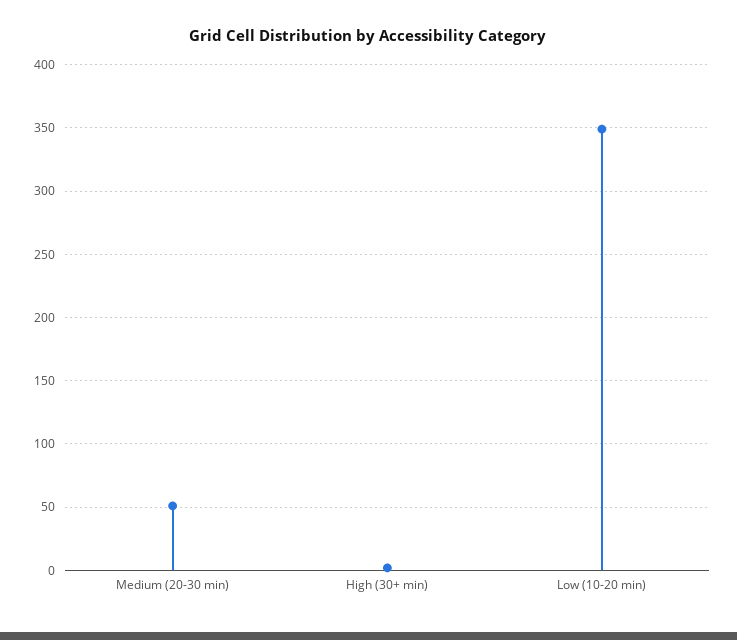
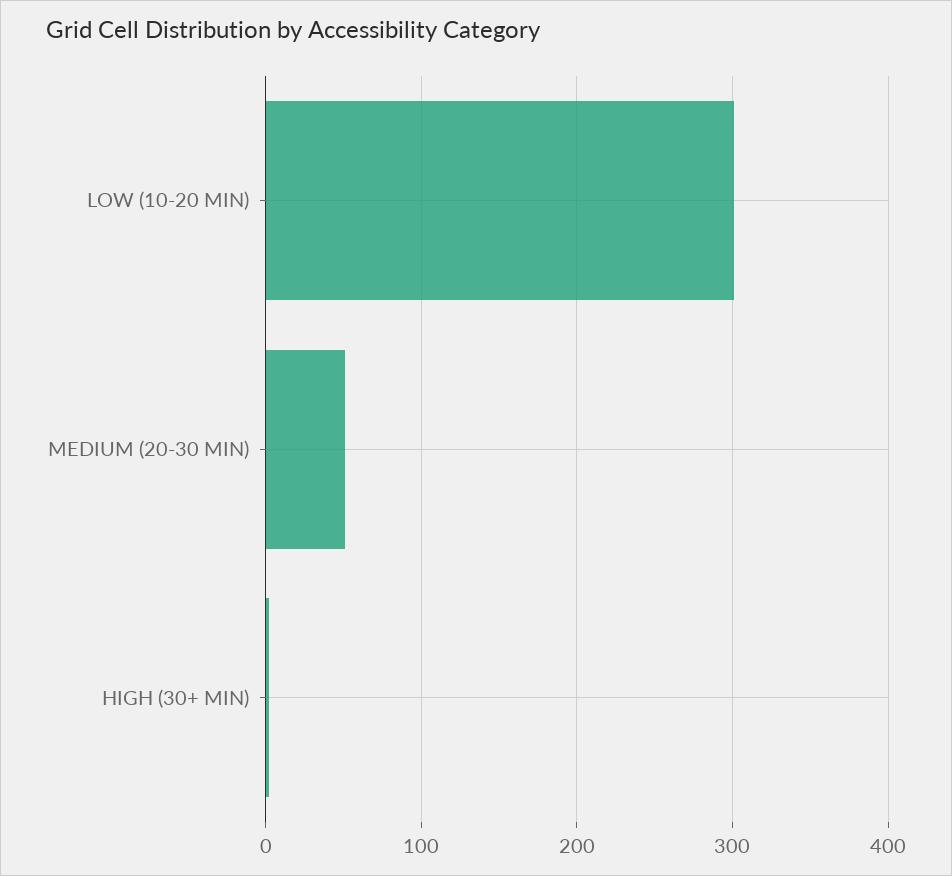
  {
    "Medium (20-30 min)": 50,
    "High (30+ min)": 0,
-   "Low (10-20 min)": 350
+   "Low (10-20 min)": 300
  }

